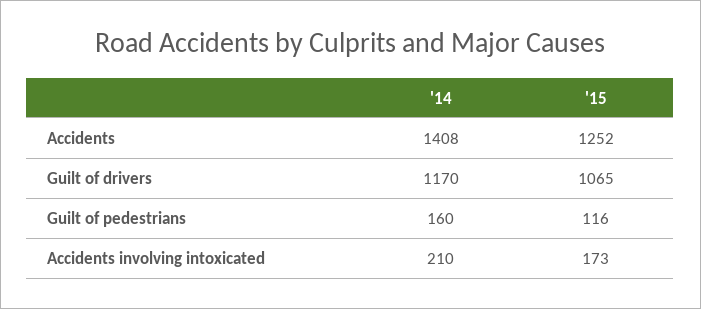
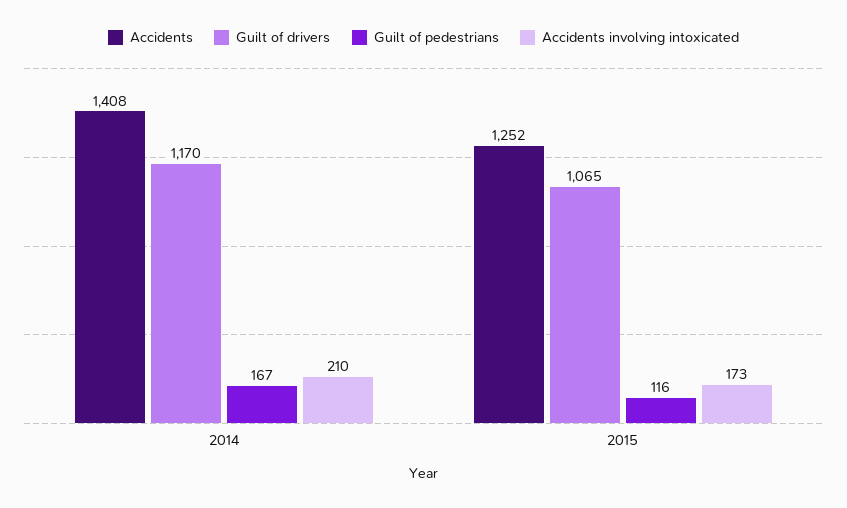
  {
    "Accidents": {
      "'14": 1408,
      "'15": 1252
    },
    "Guilt of drivers": {
      "'14": 1170,
      "'15": 1065
    },
    "Guilt of pedestrians": {
-     "'14": 160,
+     "'14": 167,
      "'15": 116
    },
    "Accidents involving intoxicated": {
      "'14": 210,
      "'15": 173
    }
  }

